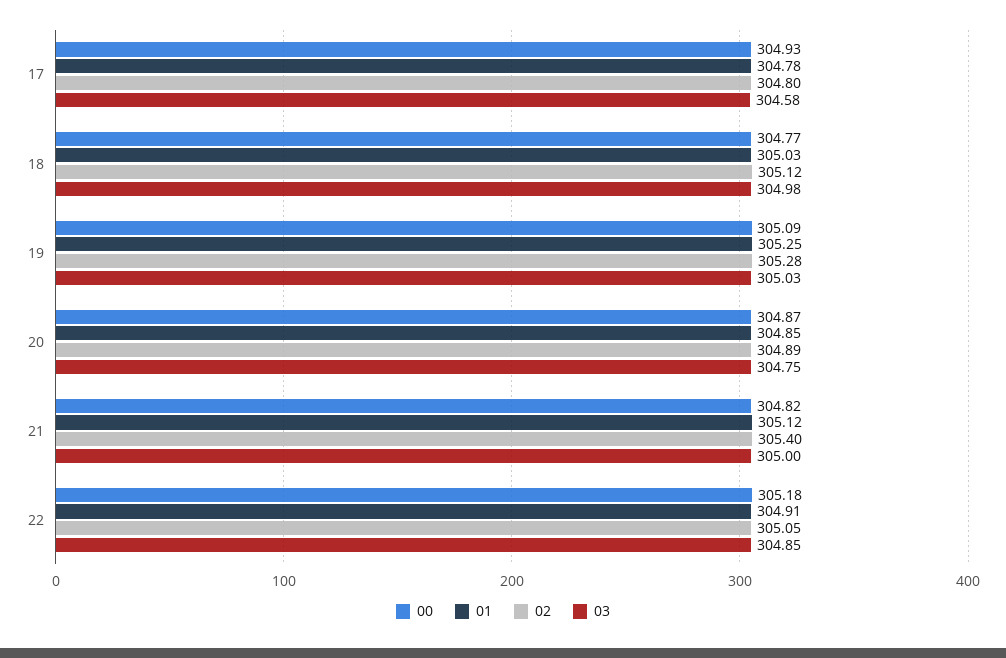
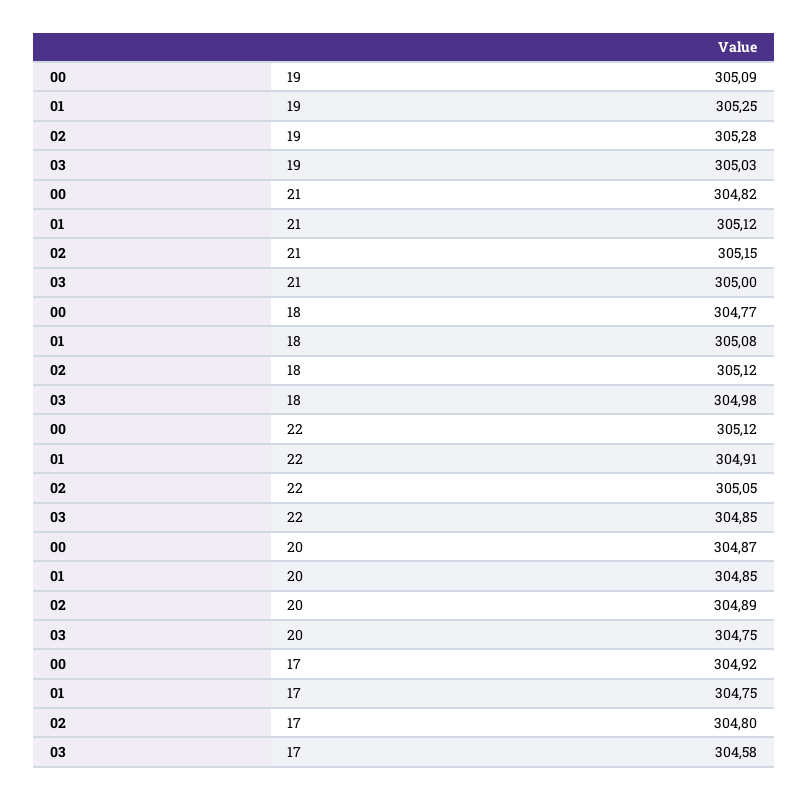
  {
    "00": {
-     "17": 304.93,
+     "17": 304.92,
      "18": 304.77,
      "19": 305.09,
      "20": 304.87,
      "21": 304.82,
-     "22": 305.18
+     "22": 305.12
    },
    "01": {
-     "17": 304.78,
+     "17": 304.75,
-     "18": 305.03,
+     "18": 305.08,
      "19": 305.25,
      "20": 304.85,
      "21": 305.12,
      "22": 304.91
    },
    "02": {
      "17": 304.8,
      "18": 305.12,
      "19": 305.28,
      "20": 304.89,
-     "21": 305.4,
+     "21": 305.15,
      "22": 305.05
    },
    "03": {
      "17": 304.58,
      "18": 304.98,
      "19": 305.03,
      "20": 304.75,
      "21": 305,
      "22": 304.85
    }
  }

